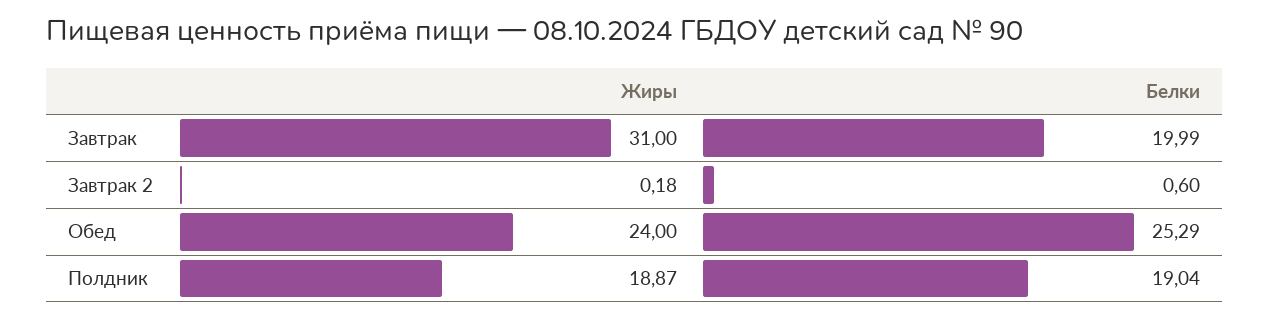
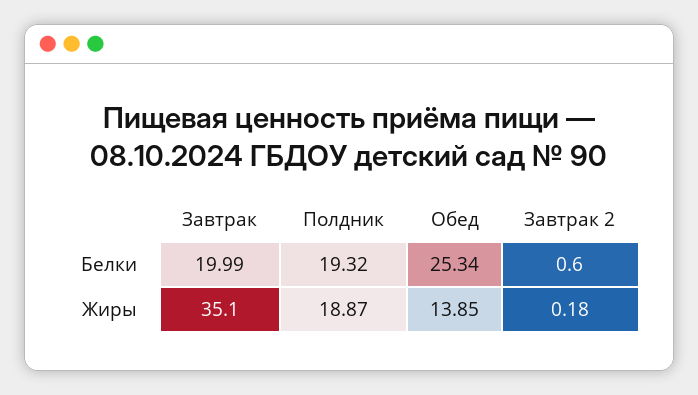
  {
    "Жиры": {
-     "Завтрак": 31,
+     "Завтрак": 35.1,
      "Завтрак 2": 0.18,
-     "Обед": 24,
+     "Обед": 13.85,
      "Полдник": 18.87
    },
    "Белки": {
      "Завтрак": 19.99,
      "Завтрак 2": 0.6,
-     "Обед": 25.29,
+     "Обед": 25.34,
-     "Полдник": 19.04
+     "Полдник": 19.32
    }
  }

